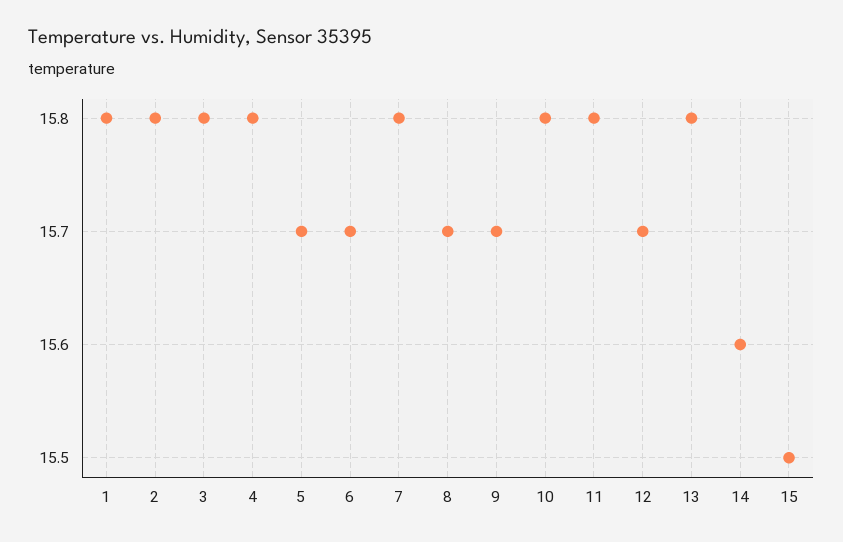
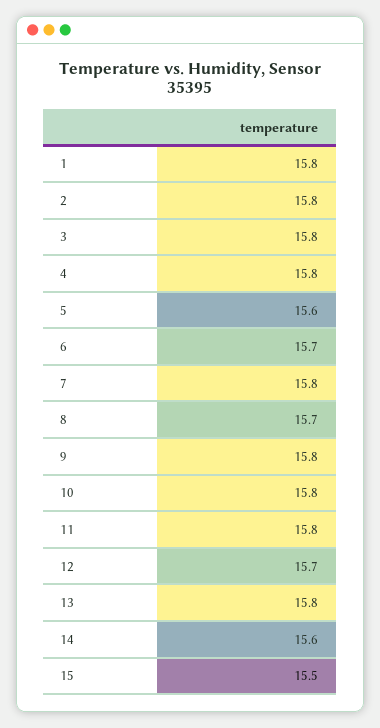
  {
    "1": 15.8,
    "2": 15.8,
    "3": 15.8,
    "4": 15.8,
-   "5": 15.7,
+   "5": 15.6,
    "6": 15.7,
    "7": 15.8,
    "8": 15.7,
-   "9": 15.7,
+   "9": 15.8,
    "10": 15.8,
    "11": 15.8,
    "12": 15.7,
    "13": 15.8,
    "14": 15.6,
    "15": 15.5
  }

